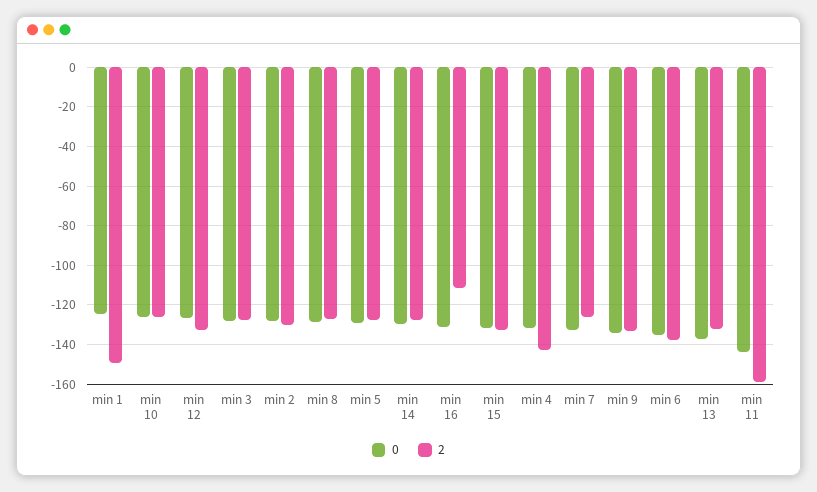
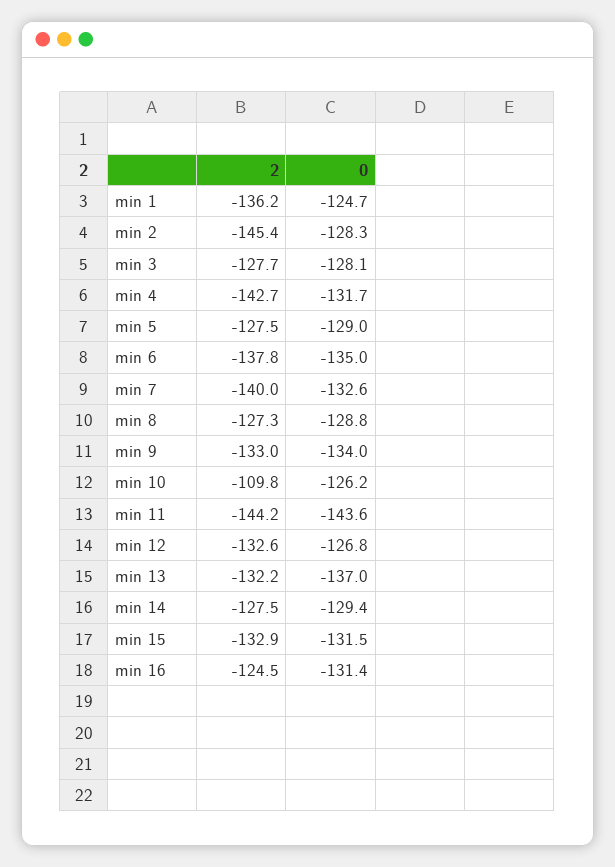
  {
    "0": {
      "min 1": -124.7,
      "min 10": -126.2,
      "min 12": -126.8,
      "min 3": -128.1,
      "min 2": -128.3,
      "min 8": -128.8,
      "min 5": -129,
      "min 14": -129.4,
      "min 16": -131.4,
      "min 15": -131.5,
      "min 4": -131.7,
      "min 7": -132.6,
      "min 9": -134,
      "min 6": -135,
      "min 13": -137,
      "min 11": -143.6
    },
    "2": {
-     "min 1": -150,
+     "min 1": -136.2,
-     "min 10": -125,
+     "min 10": -109.8,
      "min 12": -132.6,
      "min 3": -127.7,
-     "min 2": -130,
+     "min 2": -145.4,
      "min 8": -127.3,
      "min 5": -127.5,
      "min 14": -127.5,
-     "min 16": -110,
+     "min 16": -124.5,
      "min 15": -132.9,
      "min 4": -142.7,
-     "min 7": -125,
+     "min 7": -140,
      "min 9": -133,
      "min 6": -137.8,
      "min 13": -132.2,
-     "min 11": -160
+     "min 11": -144.2
    }
  }

